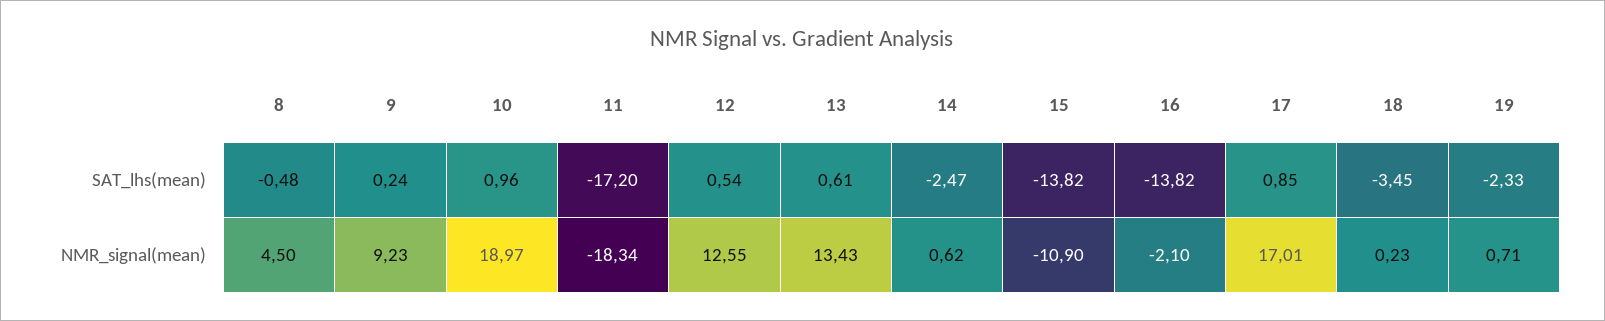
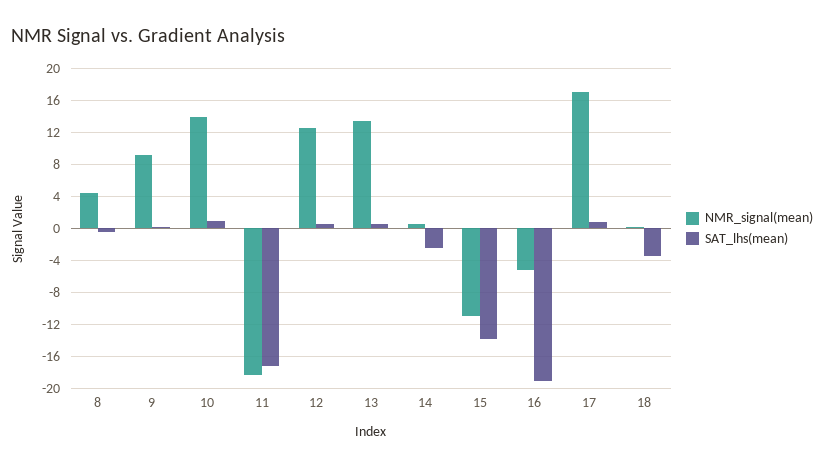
  {
    "SAT_lhs(mean)": {
      "8": -0.48,
      "9": 0.24,
      "10": 0.96,
      "11": -17.2,
      "12": 0.54,
      "13": 0.61,
      "14": -2.47,
      "15": -13.82,
-     "16": -13.82,
+     "16": -19,
      "17": 0.85,
-     "18": -3.45,
+     "18": -3.45
-     "19": -2.33
    },
    "NMR_signal(mean)": {
      "8": 4.5,
      "9": 9.23,
-     "10": 18.97,
+     "10": 14,
      "11": -18.34,
      "12": 12.55,
      "13": 13.43,
      "14": 0.62,
      "15": -10.9,
-     "16": -2.1,
+     "16": -5,
      "17": 17.01,
-     "18": 0.23,
+     "18": 0.23
-     "19": 0.71
    }
  }

